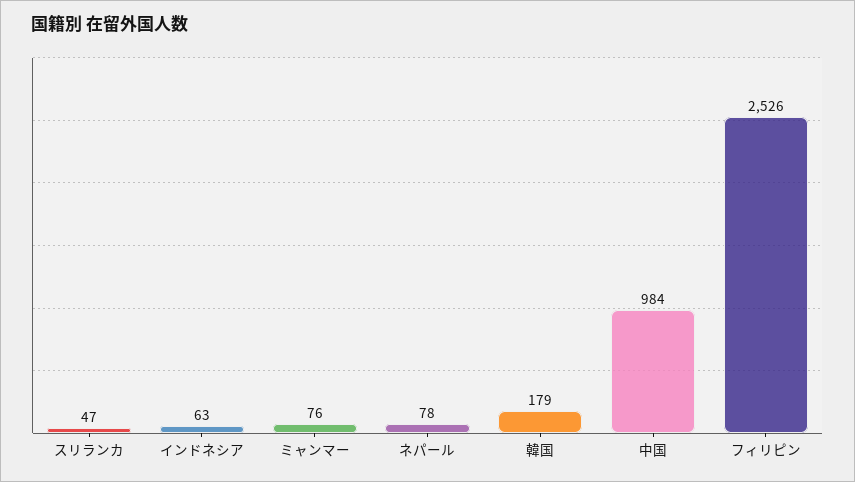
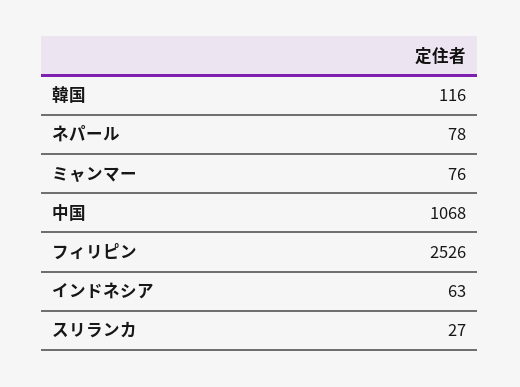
  {
-   "スリランカ": 47,
+   "スリランカ": 27,
    "インドネシア": 63,
    "ミャンマー": 76,
    "ネパール": 78,
-   "韓国": 179,
+   "韓国": 116,
-   "中国": 984,
+   "中国": 1068,
    "フィリピン": 2526
  }

